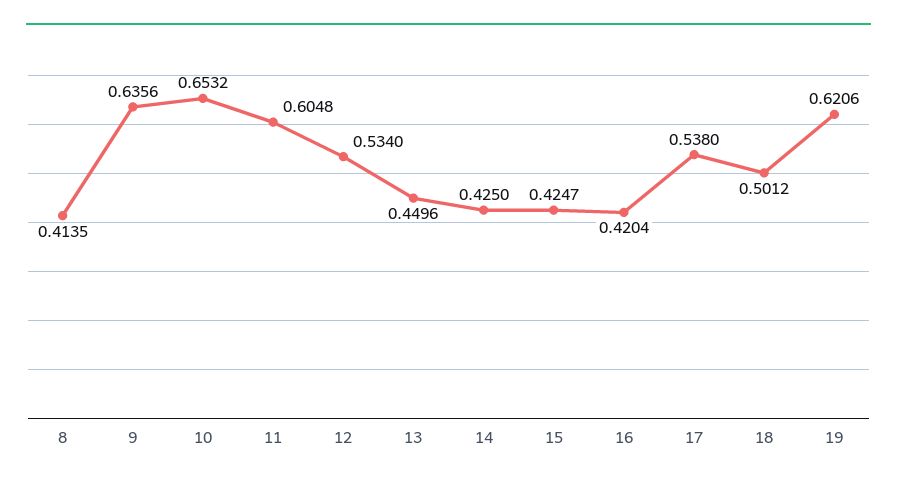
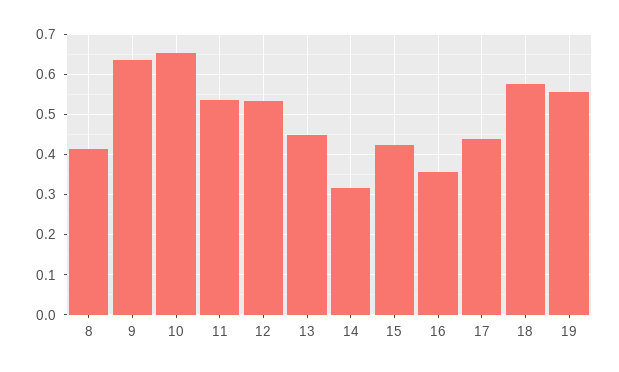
  {
    "8": 0.4135,
    "9": 0.6356,
    "10": 0.6532,
-   "11": 0.6048,
+   "11": 0.54,
    "12": 0.534,
    "13": 0.4496,
-   "14": 0.425,
+   "14": 0.32,
    "15": 0.4247,
-   "16": 0.4204,
+   "16": 0.36,
-   "17": 0.538,
+   "17": 0.44,
-   "18": 0.5012,
+   "18": 0.58,
-   "19": 0.6206
+   "19": 0.56
  }

